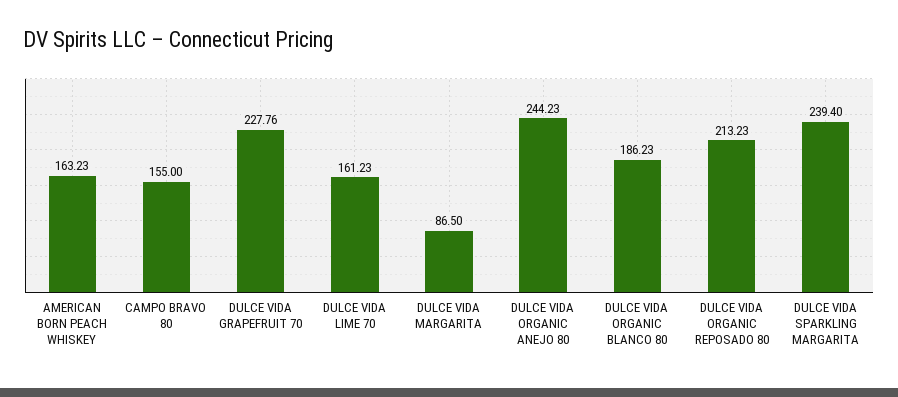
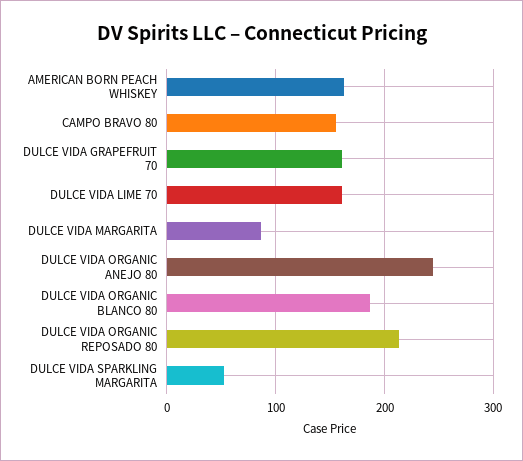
  {
    "AMERICAN BORN PEACH WHISKEY": 163.23,
    "CAMPO BRAVO 80": 155,
-   "DULCE VIDA GRAPEFRUIT 70": 227.76,
+   "DULCE VIDA GRAPEFRUIT 70": 160,
    "DULCE VIDA LIME 70": 161.23,
    "DULCE VIDA MARGARITA": 86.5,
    "DULCE VIDA ORGANIC ANEJO 80": 244.23,
    "DULCE VIDA ORGANIC BLANCO 80": 186.23,
    "DULCE VIDA ORGANIC REPOSADO 80": 213.23,
-   "DULCE VIDA SPARKLING MARGARITA": 239.4
+   "DULCE VIDA SPARKLING MARGARITA": 50
  }

